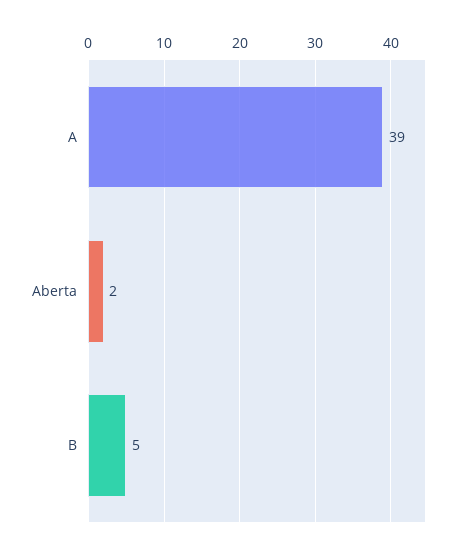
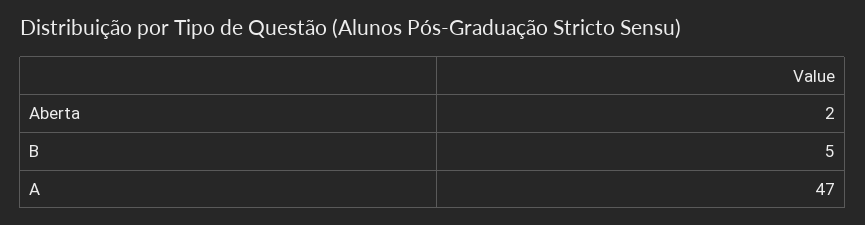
  {
-   "A": 39,
+   "A": 47,
    "Aberta": 2,
    "B": 5
  }

